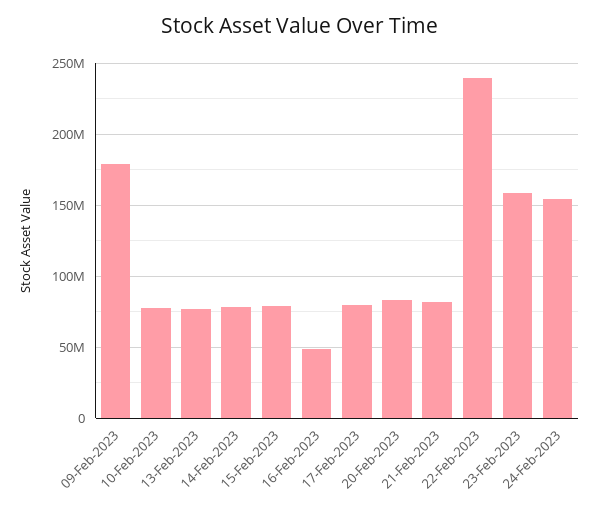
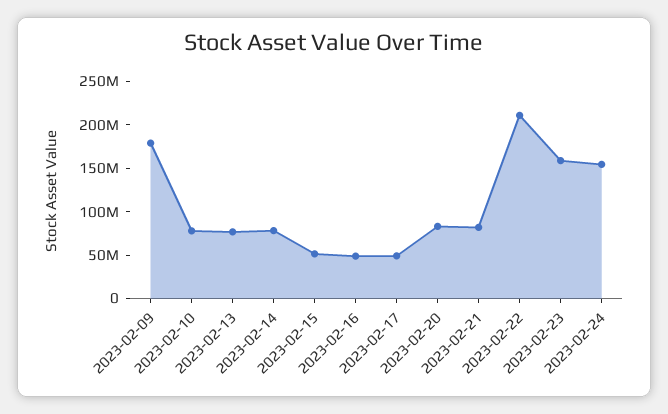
  {
    "09-Feb-2023": 180000000,
    "10-Feb-2023": 80000000,
    "13-Feb-2023": 75000000,
    "14-Feb-2023": 80000000,
-   "15-Feb-2023": 80000000,
+   "15-Feb-2023": 50000000,
    "16-Feb-2023": 50000000,
-   "17-Feb-2023": 80000000,
+   "17-Feb-2023": 50000000,
    "20-Feb-2023": 85000000,
    "21-Feb-2023": 80000000,
-   "22-Feb-2023": 240000000,
+   "22-Feb-2023": 210000000,
    "23-Feb-2023": 160000000,
    "24-Feb-2023": 155000000
  }

